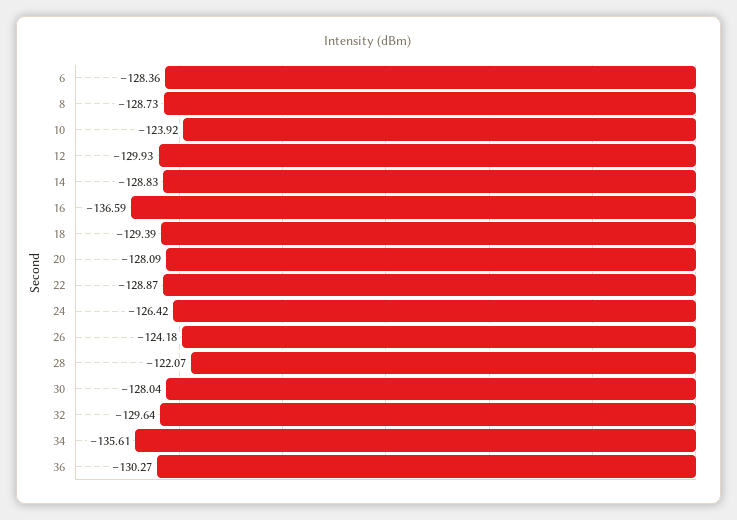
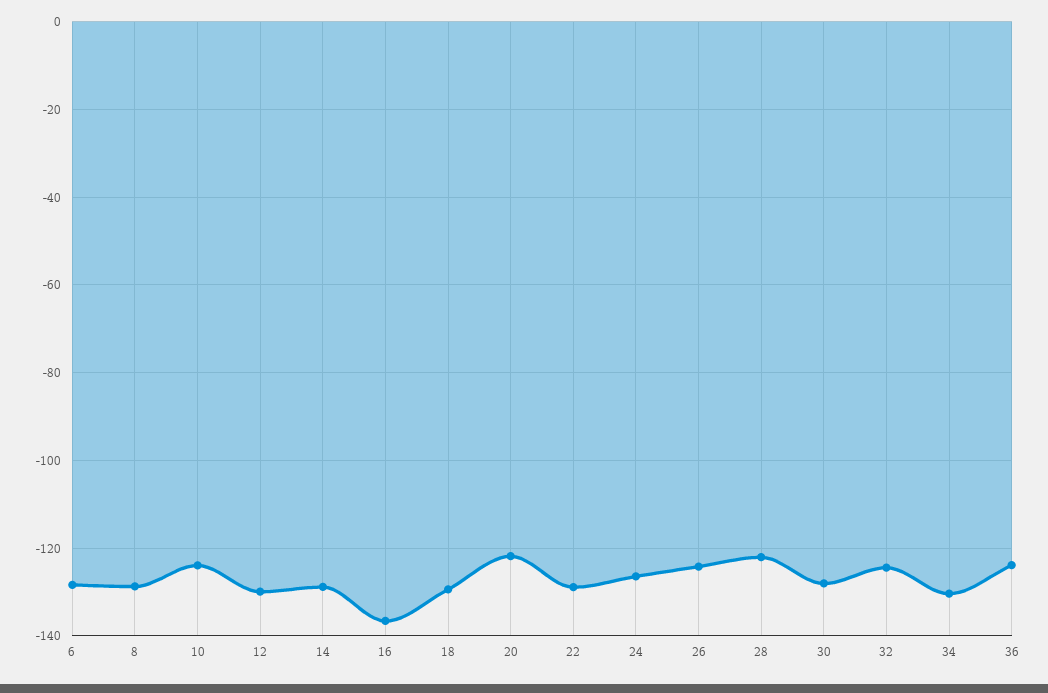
  {
    "6": -128.36,
    "8": -128.73,
    "10": -123.92,
    "12": -129.93,
    "14": -128.83,
    "16": -136.59,
    "18": -129.39,
-   "20": -128.09,
+   "20": -122,
    "22": -128.87,
    "24": -126.42,
    "26": -124.18,
    "28": -122.07,
    "30": -128.04,
-   "32": -129.64,
+   "32": -124,
-   "34": -135.61,
+   "34": -130,
-   "36": -130.27
+   "36": -124
  }

